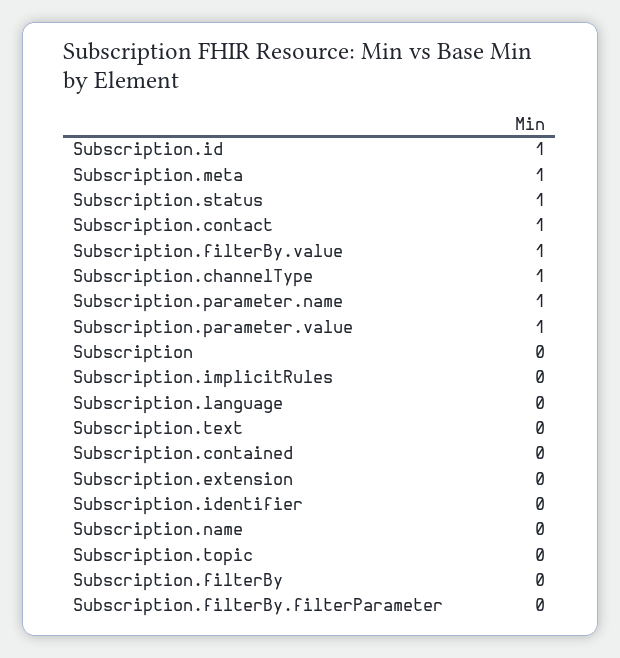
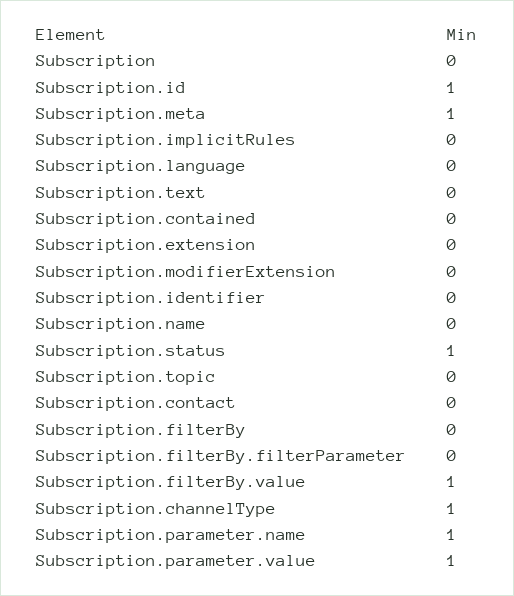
  {
    "Subscription.id": 1,
    "Subscription.meta": 1,
    "Subscription.status": 1,
-   "Subscription.contact": 1,
+   "Subscription.contact": 0,
    "Subscription.filterBy.value": 1,
    "Subscription.channelType": 1,
    "Subscription.parameter.name": 1,
    "Subscription.parameter.value": 1,
    "Subscription": 0,
    "Subscription.implicitRules": 0,
    "Subscription.language": 0,
    "Subscription.text": 0,
    "Subscription.contained": 0,
    "Subscription.extension": 0,
    "Subscription.identifier": 0,
    "Subscription.name": 0,
    "Subscription.topic": 0,
    "Subscription.filterBy": 0,
-   "Subscription.filterBy.filterParameter": 0
+   "Subscription.filterBy.filterParameter": 0,
+   "Subscription.modifierExtension": 0
  }

